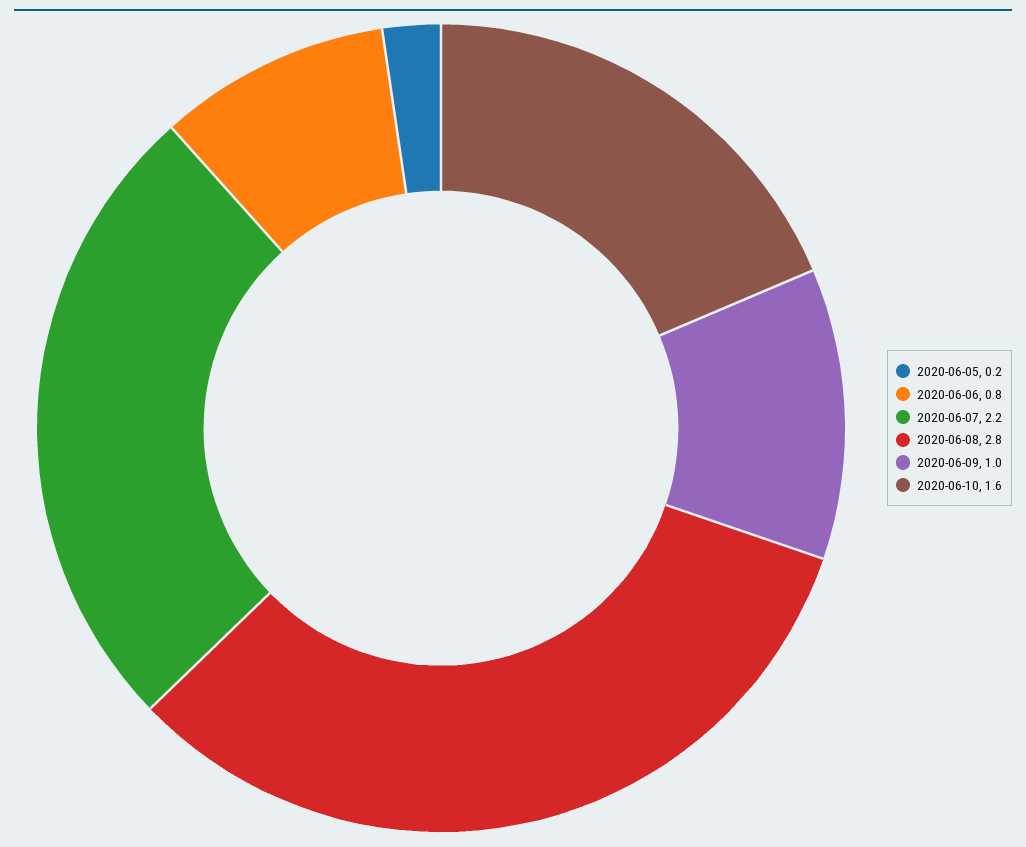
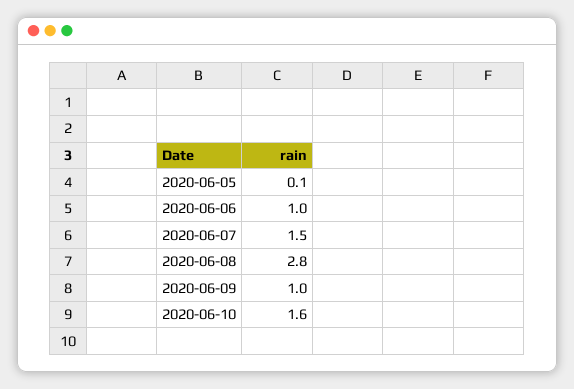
  {
-   "2020-06-05": 0.2,
+   "2020-06-05": 0.1,
-   "2020-06-06": 0.8,
+   "2020-06-06": 1,
-   "2020-06-07": 2.2,
+   "2020-06-07": 1.5,
    "2020-06-08": 2.8,
    "2020-06-09": 1,
    "2020-06-10": 1.6
  }

